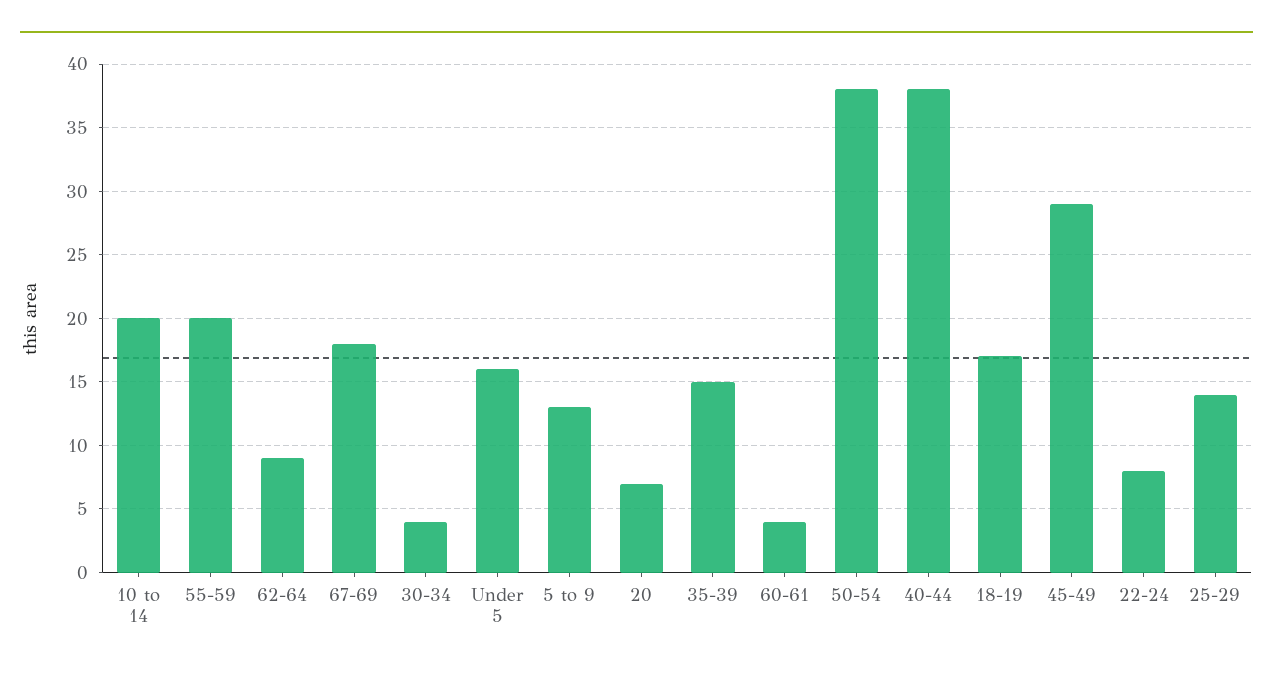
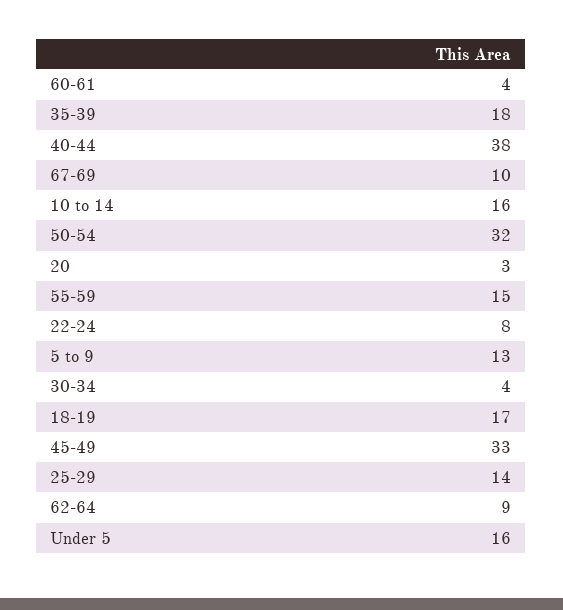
  {
-   "10 to 14": 20,
+   "10 to 14": 16,
-   "55-59": 20,
+   "55-59": 15,
    "62-64": 9,
-   "67-69": 18,
+   "67-69": 10,
    "30-34": 4,
    "Under 5": 16,
    "5 to 9": 13,
-   "20": 7,
+   "20": 3,
-   "35-39": 15,
+   "35-39": 18,
    "60-61": 4,
-   "50-54": 38,
+   "50-54": 32,
    "40-44": 38,
    "18-19": 17,
-   "45-49": 29,
+   "45-49": 33,
    "22-24": 8,
    "25-29": 14
  }

